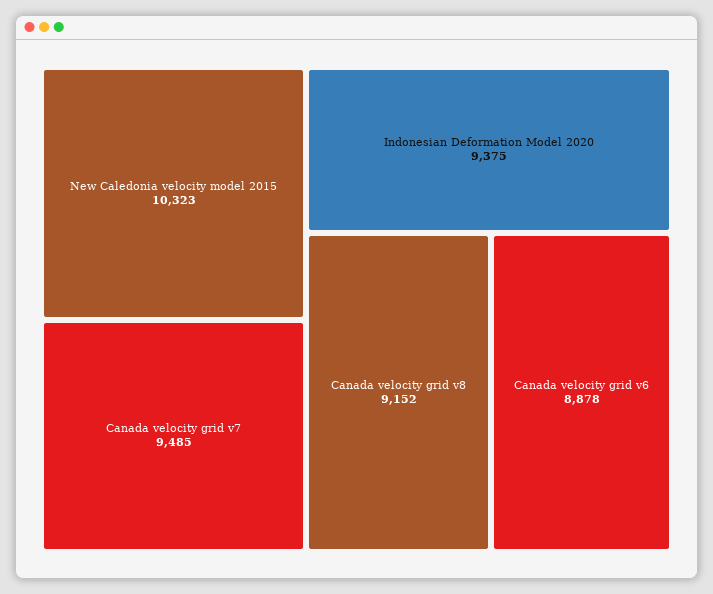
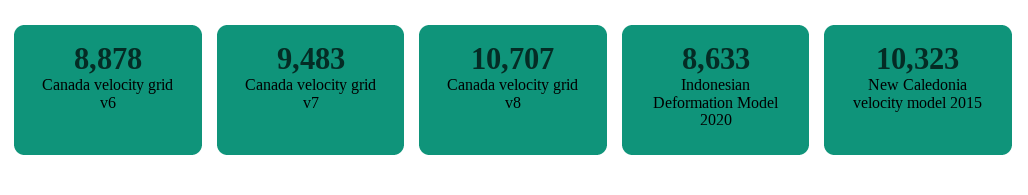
  {
    "New Caledonia velocity model 2015": 10323,
-   "Canada velocity grid v7": 9485,
+   "Canada velocity grid v7": 9483,
-   "Indonesian Deformation Model 2020": 9375,
+   "Indonesian Deformation Model 2020": 8633,
-   "Canada velocity grid v8": 9152,
+   "Canada velocity grid v8": 10707,
    "Canada velocity grid v6": 8878
  }

